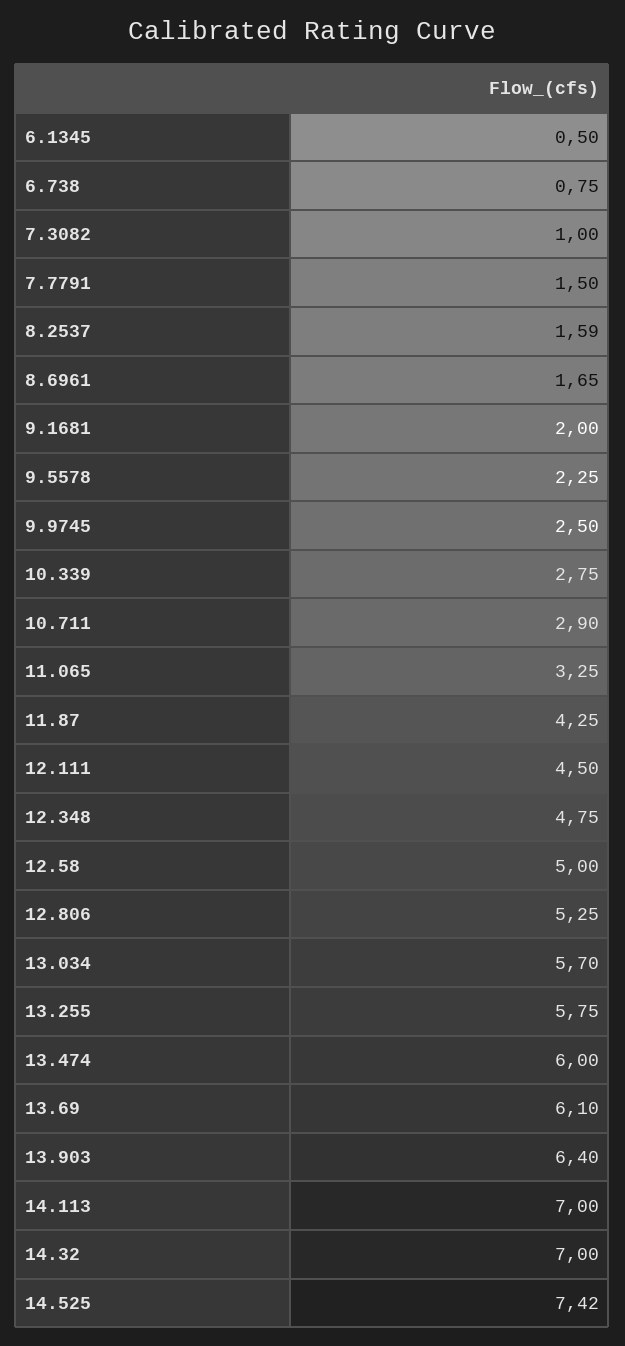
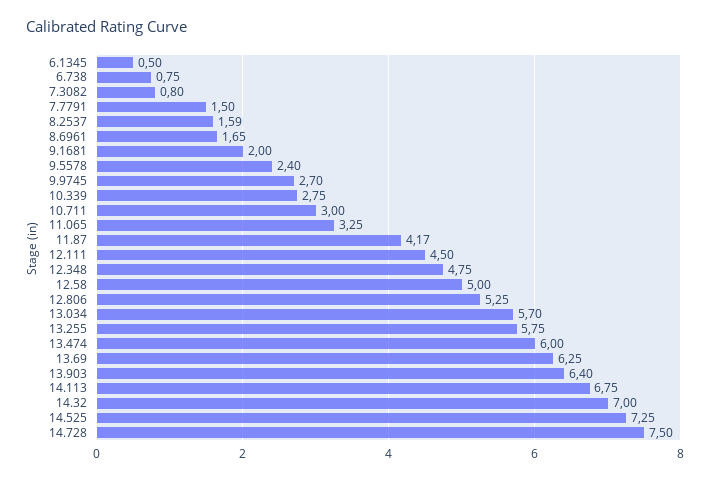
  {
    "6.1345": 0.5,
    "6.738": 0.75,
-   "7.3082": 1,
+   "7.3082": 0.8,
    "7.7791": 1.5,
    "8.2537": 1.59,
    "8.6961": 1.65,
    "9.1681": 2,
-   "9.5578": 2.25,
+   "9.5578": 2.4,
-   "9.9745": 2.5,
+   "9.9745": 2.7,
    "10.339": 2.75,
-   "10.711": 2.9,
+   "10.711": 3,
    "11.065": 3.25,
-   "11.87": 4.25,
+   "11.87": 4.17,
    "12.111": 4.5,
    "12.348": 4.75,
    "12.58": 5,
    "12.806": 5.25,
    "13.034": 5.7,
    "13.255": 5.75,
    "13.474": 6,
-   "13.69": 6.1,
+   "13.69": 6.25,
    "13.903": 6.4,
-   "14.113": 7,
+   "14.113": 6.75,
    "14.32": 7,
-   "14.525": 7.42
+   "14.525": 7.25,
+   "14.728": 7.5
  }

